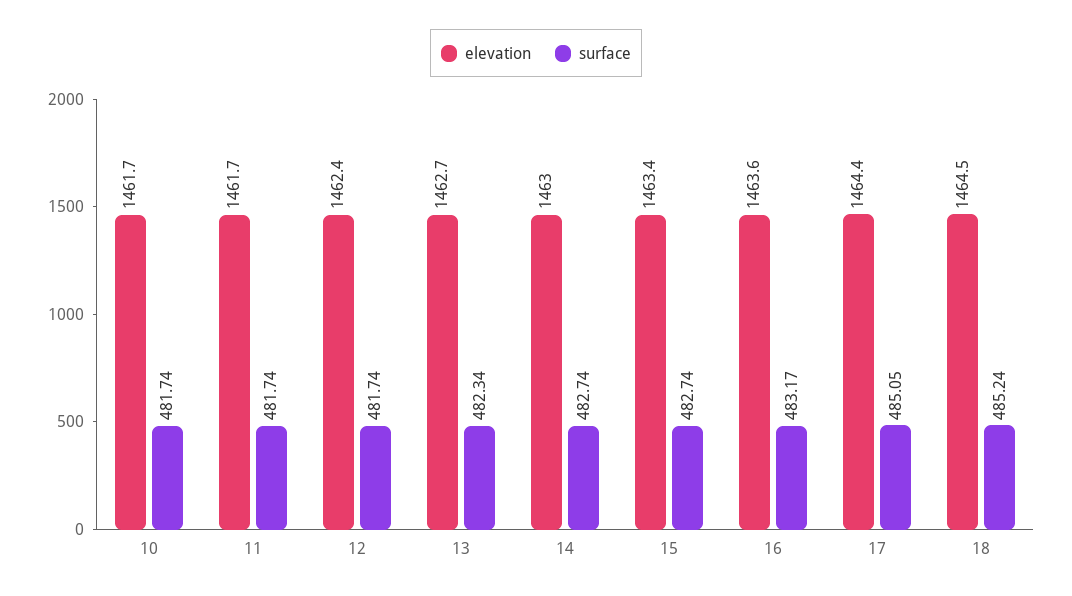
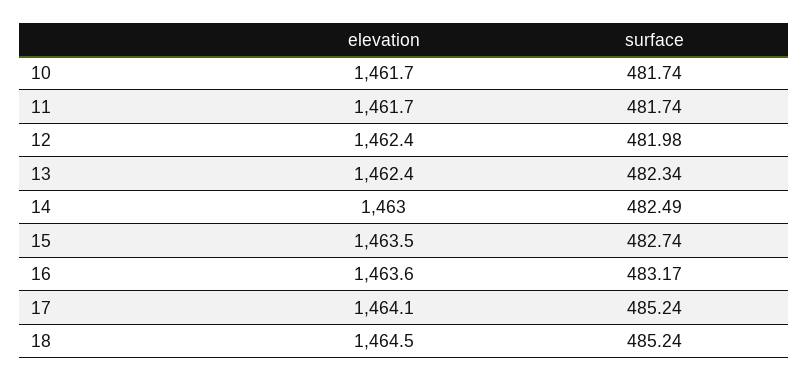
  {
    "elevation": {
      "10": 1461.7,
      "11": 1461.7,
      "12": 1462.4,
-     "13": 1462.7,
+     "13": 1462.4,
      "14": 1463,
-     "15": 1463.4,
+     "15": 1463.5,
      "16": 1463.6,
-     "17": 1464.4,
+     "17": 1464.1,
      "18": 1464.5
    },
    "surface": {
      "10": 481.74,
      "11": 481.74,
-     "12": 481.74,
+     "12": 481.98,
      "13": 482.34,
-     "14": 482.74,
+     "14": 482.49,
      "15": 482.74,
      "16": 483.17,
-     "17": 485.05,
+     "17": 485.24,
      "18": 485.24
    }
  }

